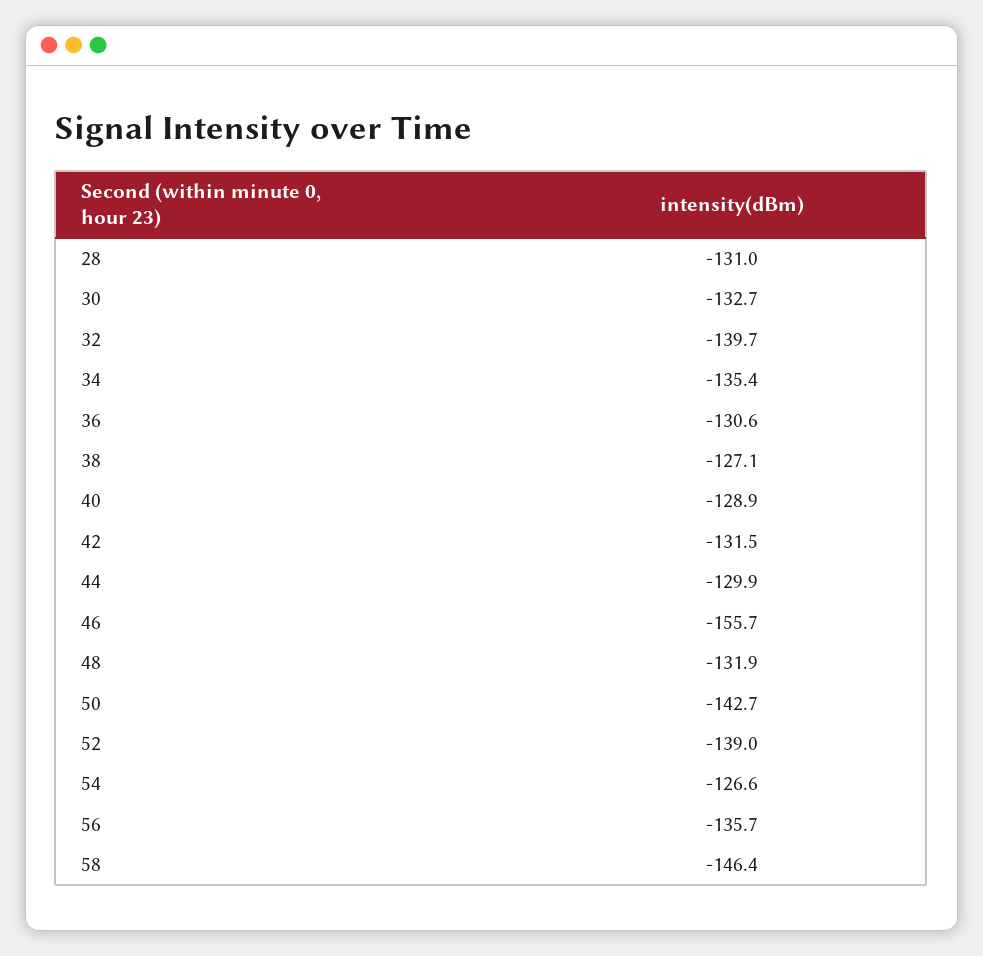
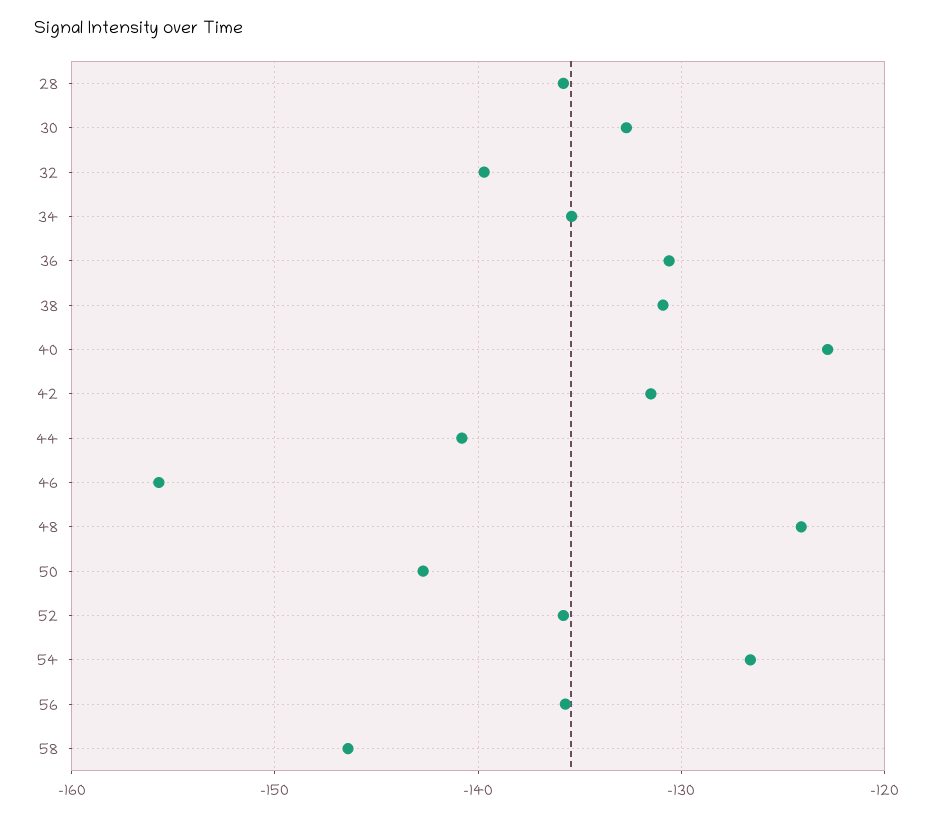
  {
-   "28": -131,
+   "28": -136,
    "30": -132.7,
    "32": -139.7,
    "34": -135.4,
    "36": -130.6,
-   "38": -127.1,
+   "38": -131,
-   "40": -128.9,
+   "40": -123,
    "42": -131.5,
-   "44": -129.9,
+   "44": -141,
    "46": -155.7,
-   "48": -131.9,
+   "48": -124,
    "50": -142.7,
-   "52": -139,
+   "52": -136,
    "54": -126.6,
    "56": -135.7,
    "58": -146.4
  }

